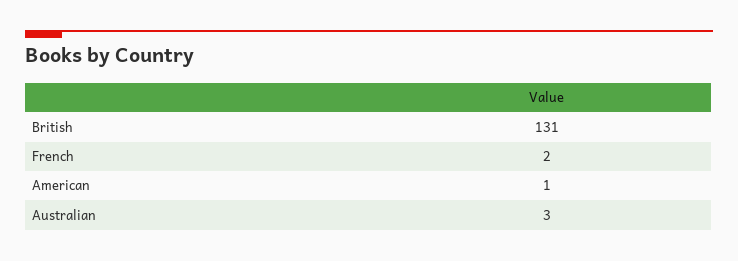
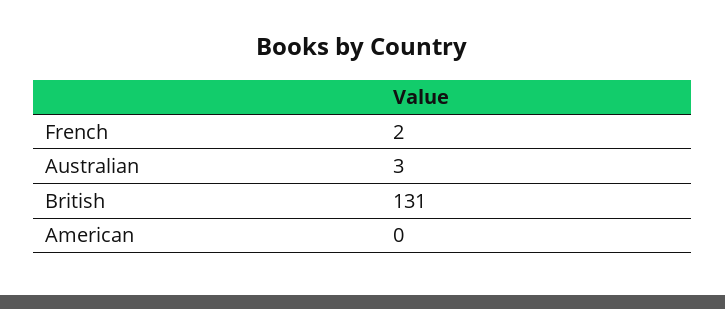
  {
    "British": 131,
    "French": 2,
-   "American": 1,
+   "American": 0,
    "Australian": 3
  }

